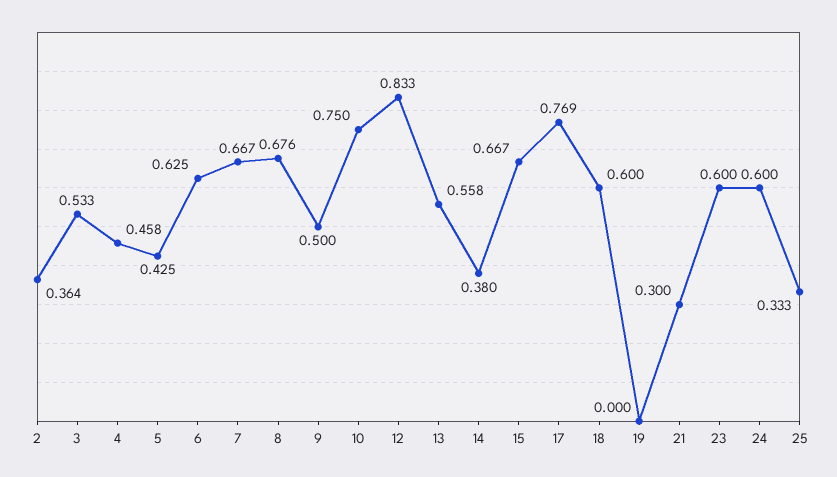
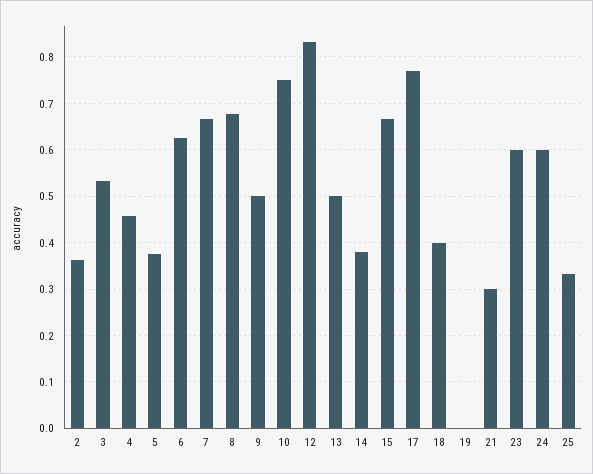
  {
    "2": 0.364,
    "3": 0.533,
    "4": 0.458,
-   "5": 0.425,
+   "5": 0.38,
    "6": 0.625,
    "7": 0.667,
    "8": 0.676,
    "9": 0.5,
    "10": 0.75,
    "12": 0.833,
-   "13": 0.558,
+   "13": 0.5,
    "14": 0.38,
    "15": 0.667,
    "17": 0.769,
-   "18": 0.6,
+   "18": 0.4,
    "19": 0,
    "21": 0.3,
    "23": 0.6,
    "24": 0.6,
    "25": 0.333
  }

